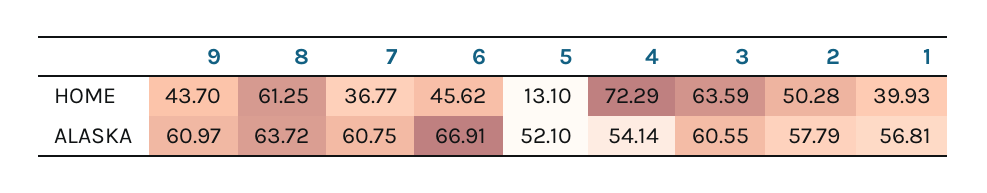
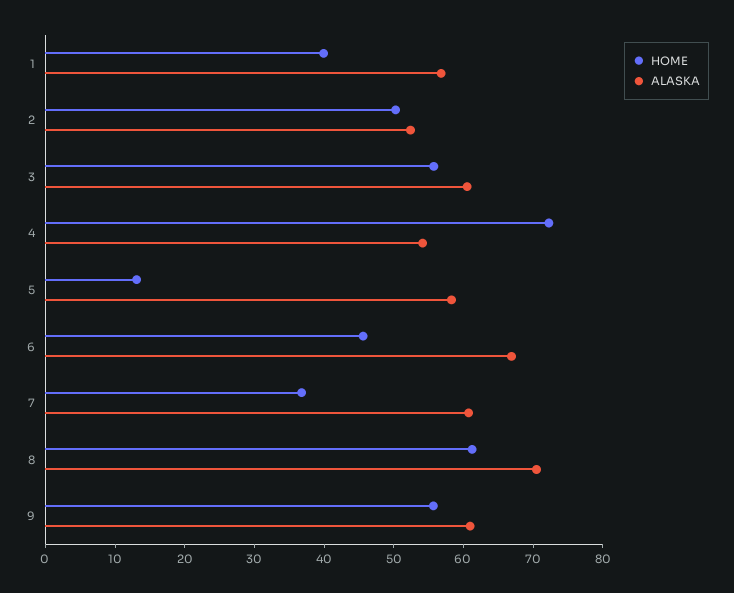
  {
    "HOME": {
-     "9": 43.7,
+     "9": 56,
      "8": 61.25,
      "7": 36.77,
      "6": 45.62,
      "5": 13.1,
      "4": 72.29,
-     "3": 63.59,
+     "3": 56,
      "2": 50.28,
      "1": 39.93
    },
    "ALASKA": {
      "9": 60.97,
-     "8": 63.72,
+     "8": 70,
      "7": 60.75,
      "6": 66.91,
-     "5": 52.1,
+     "5": 58,
      "4": 54.14,
      "3": 60.55,
-     "2": 57.79,
+     "2": 52,
      "1": 56.81
    }
  }

